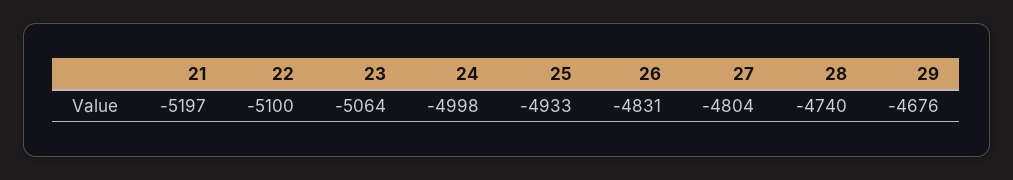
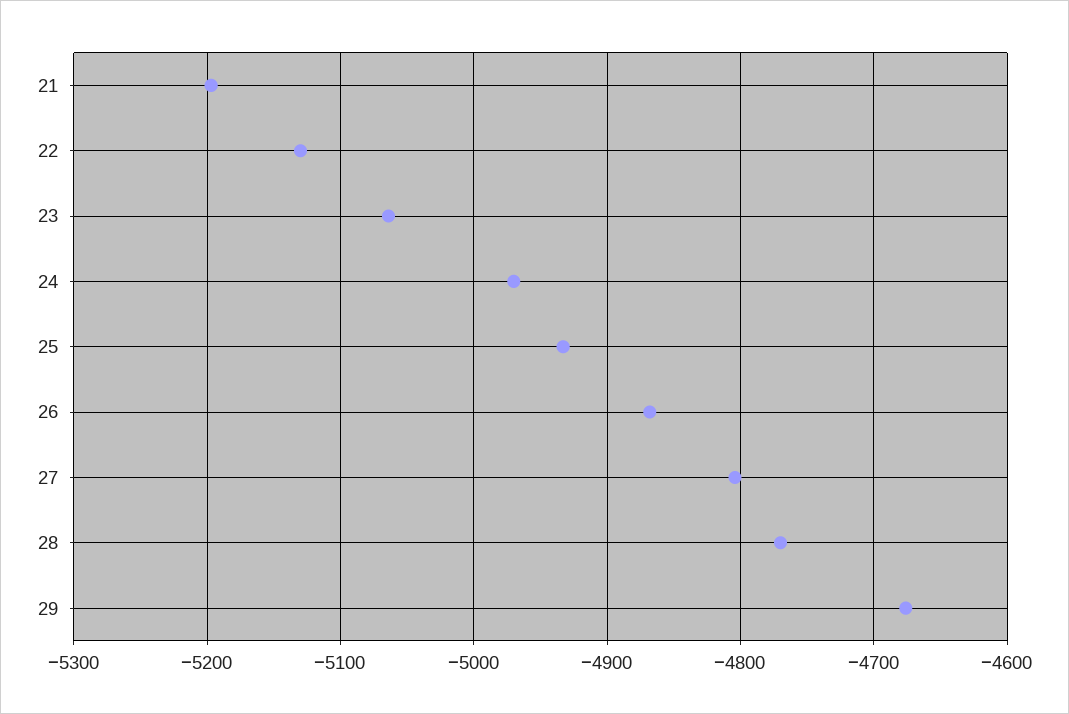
  {
    "21": -5197,
-   "22": -5100,
+   "22": -5130,
    "23": -5064,
-   "24": -4998,
+   "24": -4970,
    "25": -4933,
-   "26": -4831,
+   "26": -4870,
    "27": -4804,
-   "28": -4740,
+   "28": -4770,
    "29": -4676
  }

